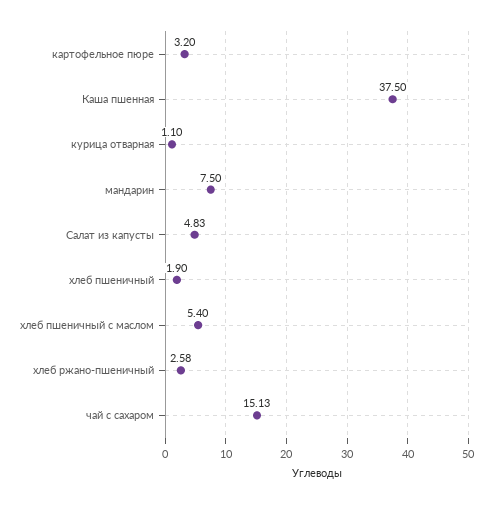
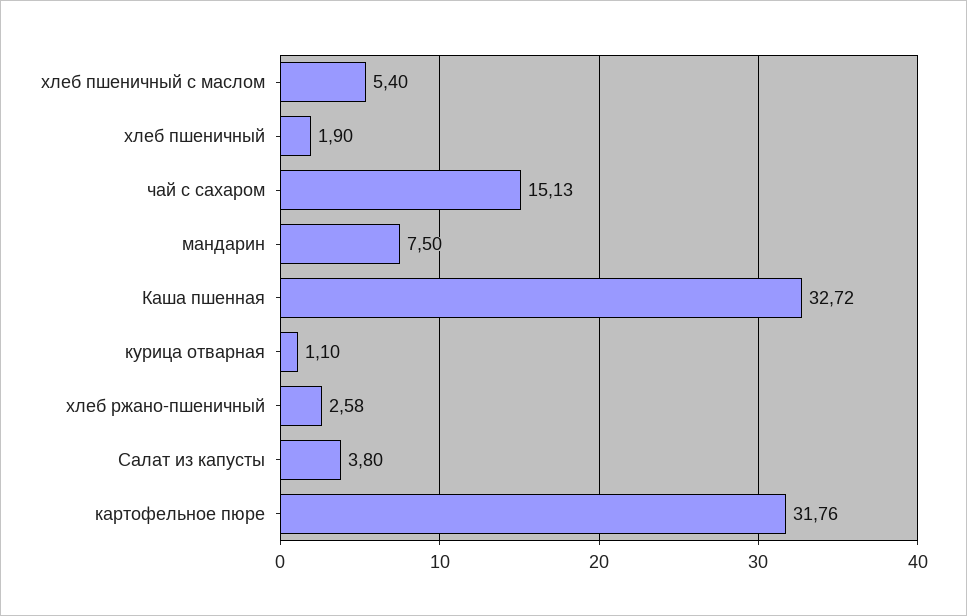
  {
-   "картофельное пюре": 3.2,
+   "картофельное пюре": 31.76,
-   "Каша пшенная": 37.5,
+   "Каша пшенная": 32.72,
    "курица отварная": 1.1,
    "мандарин": 7.5,
-   "Салат из капусты": 4.83,
+   "Салат из капусты": 3.8,
    "хлеб пшеничный": 1.9,
    "хлеб пшеничный с маслом": 5.4,
    "хлеб ржано-пшеничный": 2.58,
    "чай с сахаром": 15.13
  }

